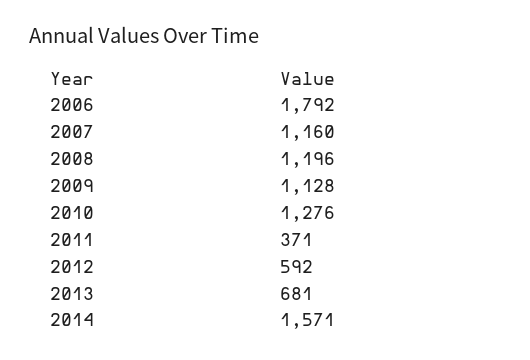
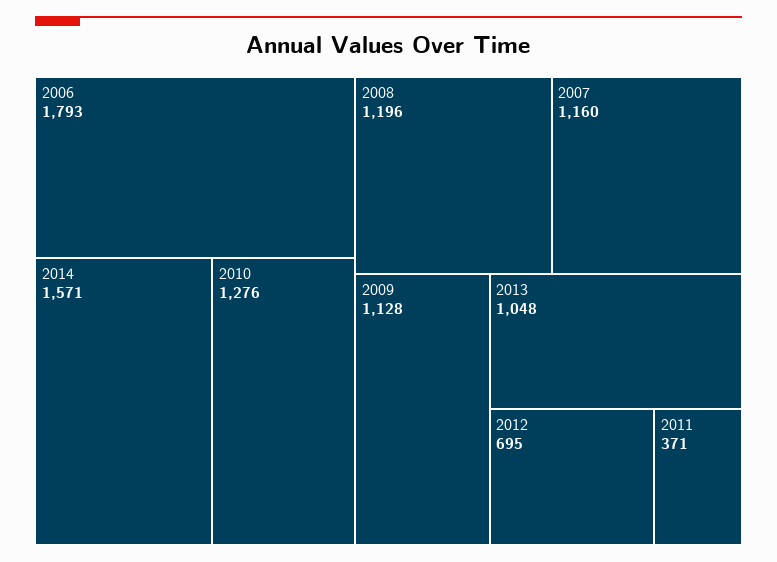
  {
-   "2006": 1792,
+   "2006": 1793,
    "2007": 1160,
    "2008": 1196,
    "2009": 1128,
    "2010": 1276,
    "2011": 371,
-   "2012": 592,
+   "2012": 695,
-   "2013": 681,
+   "2013": 1048,
    "2014": 1571
  }

